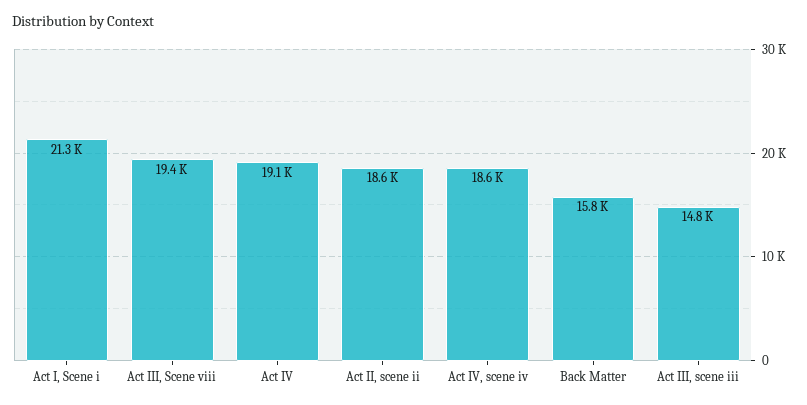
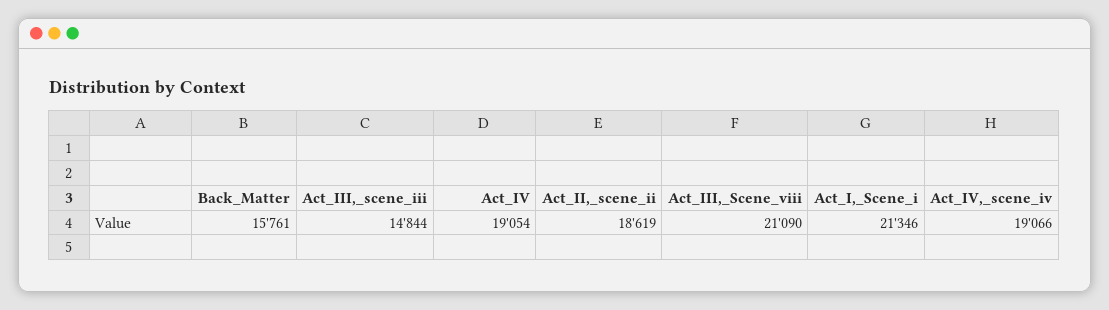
  {
    "Act I, Scene i": 21346,
-   "Act III, Scene viii": 19400,
+   "Act III, Scene viii": 21090,
    "Act IV": 19054,
    "Act II, scene ii": 18619,
-   "Act IV, scene iv": 18600,
+   "Act IV, scene iv": 19066,
    "Back Matter": 15761,
    "Act III, scene iii": 14844
  }

